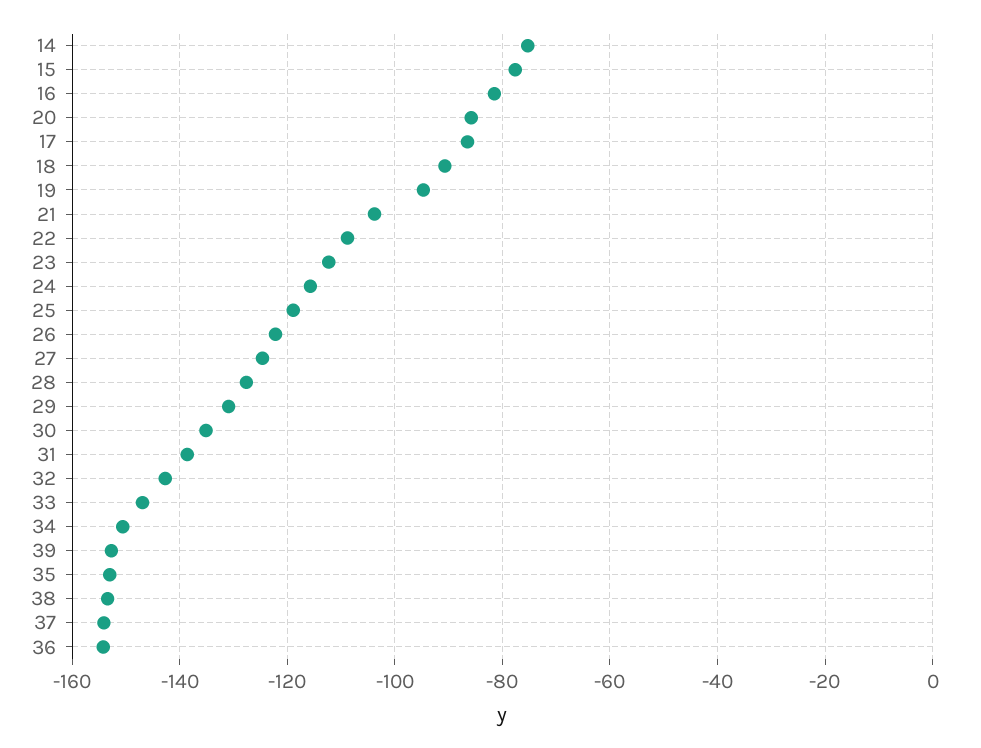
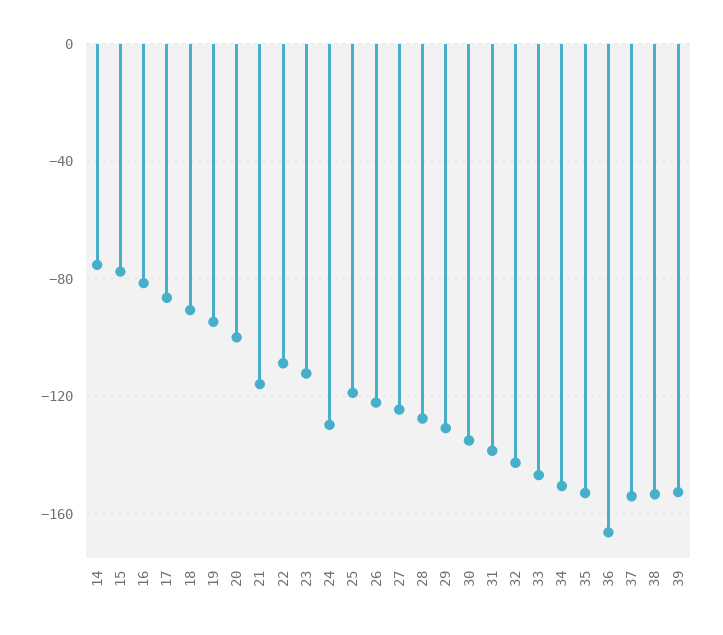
  {
    "14": -76,
    "15": -78,
    "16": -82,
-   "20": -86,
+   "20": -100,
    "17": -86,
    "18": -90,
    "19": -94,
-   "21": -104,
+   "21": -115,
    "22": -108,
    "23": -112,
-   "24": -116,
+   "24": -130,
    "25": -118,
    "26": -122,
    "27": -124,
    "28": -128,
    "29": -130,
    "30": -136,
    "31": -138,
    "32": -142,
    "33": -146,
    "34": -150,
    "39": -152,
    "35": -154,
    "38": -154,
    "37": -154,
-   "36": -154
+   "36": -165
  }

